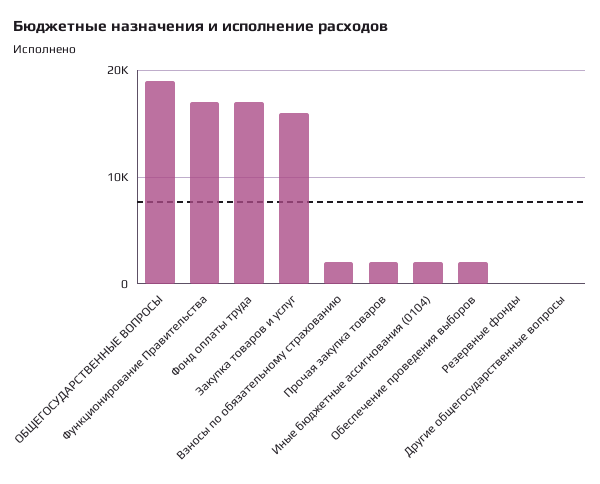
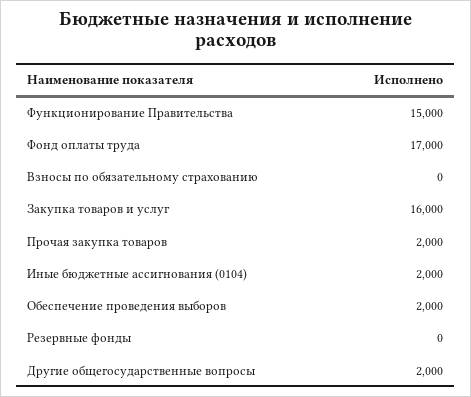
  {
-   "ОБЩЕГОСУДАРСТВЕННЫЕ ВОПРОСЫ": 19000,
-   "Функционирование Правительства": 17000,
+   "Функционирование Правительства": 15000,
    "Фонд оплаты труда": 17000,
    "Закупка товаров и услуг": 16000,
-   "Взносы по обязательному страхованию": 2000,
+   "Взносы по обязательному страхованию": 0,
    "Прочая закупка товаров": 2000,
    "Иные бюджетные ассигнования (0104)": 2000,
    "Обеспечение проведения выборов": 2000,
    "Резервные фонды": 0,
-   "Другие общегосударственные вопросы": 0
+   "Другие общегосударственные вопросы": 2000
  }

